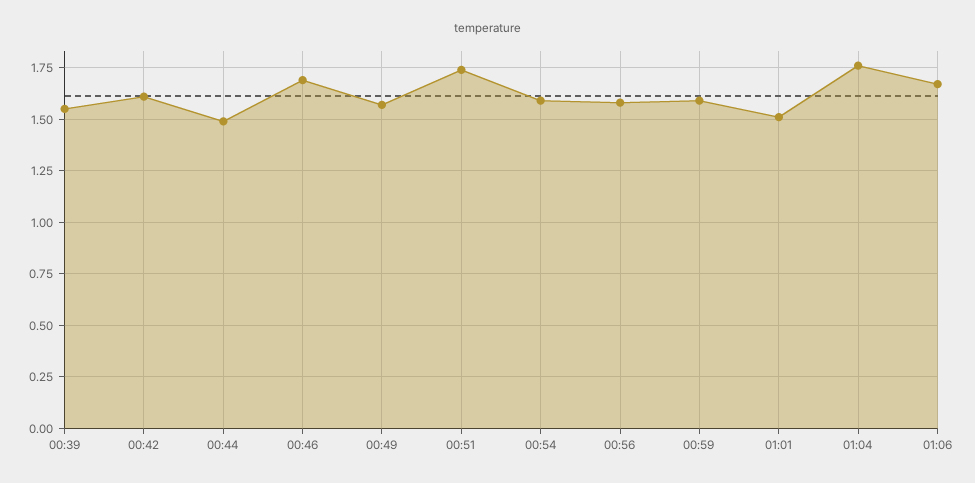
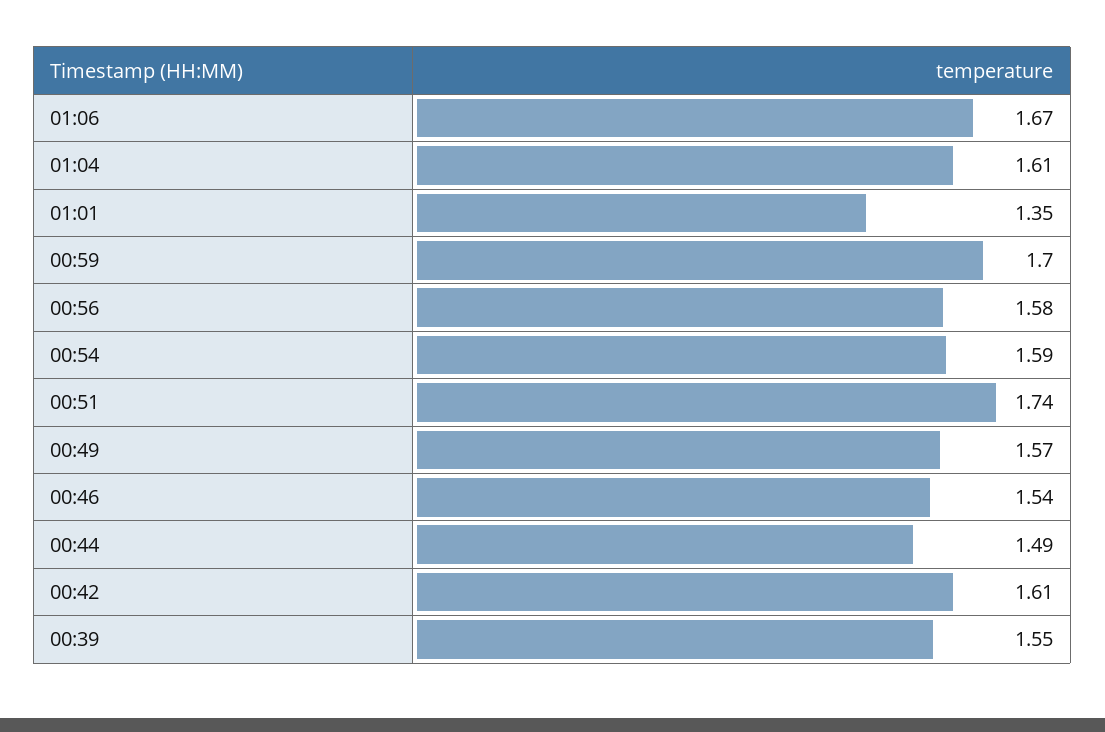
  {
    "00:39": 1.55,
    "00:42": 1.61,
    "00:44": 1.49,
-   "00:46": 1.7,
+   "00:46": 1.54,
    "00:49": 1.57,
    "00:51": 1.74,
    "00:54": 1.59,
    "00:56": 1.58,
-   "00:59": 1.6,
+   "00:59": 1.7,
-   "01:01": 1.5,
+   "01:01": 1.35,
-   "01:04": 1.75,
+   "01:04": 1.61,
    "01:06": 1.67
  }

